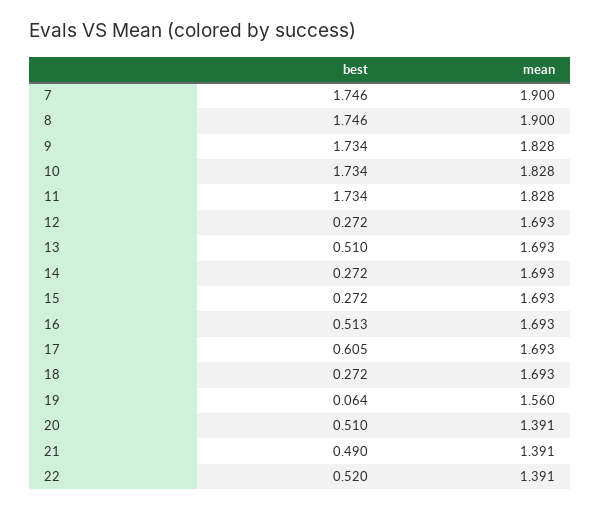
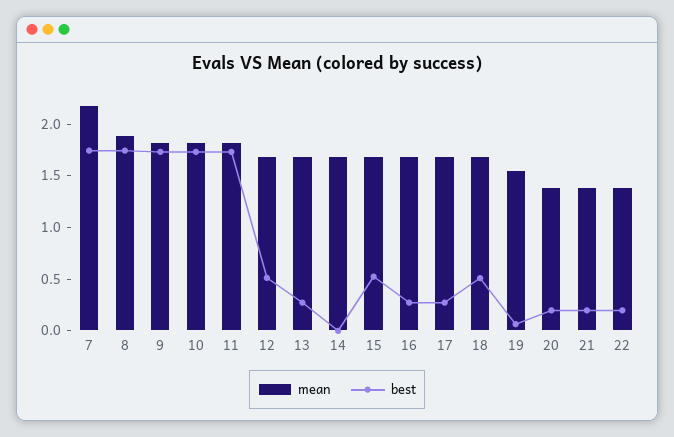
  {
    "best": {
      "7": 1.746,
      "8": 1.746,
      "9": 1.734,
      "10": 1.734,
      "11": 1.734,
-     "12": 0.272,
+     "12": 0.5,
-     "13": 0.51,
+     "13": 0.3,
-     "14": 0.272,
+     "14": 0,
-     "15": 0.272,
+     "15": 0.5,
-     "16": 0.513,
+     "16": 0.3,
-     "17": 0.605,
+     "17": 0.3,
-     "18": 0.272,
+     "18": 0.5,
      "19": 0.064,
-     "20": 0.51,
+     "20": 0.2,
-     "21": 0.49,
+     "21": 0.2,
-     "22": 0.52
+     "22": 0.2
    },
    "mean": {
-     "7": 1.9,
+     "7": 2.2,
      "8": 1.9,
      "9": 1.828,
      "10": 1.828,
      "11": 1.828,
      "12": 1.693,
      "13": 1.693,
      "14": 1.693,
      "15": 1.693,
      "16": 1.693,
      "17": 1.693,
      "18": 1.693,
      "19": 1.56,
      "20": 1.391,
      "21": 1.391,
      "22": 1.391
    }
  }

